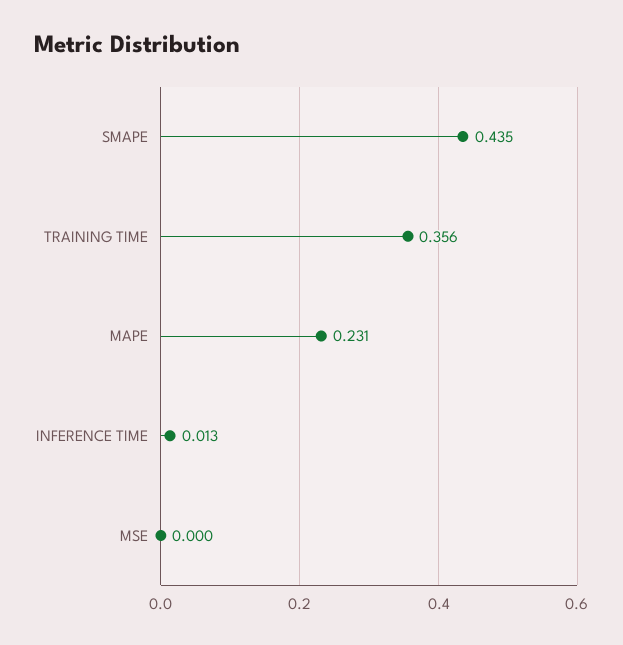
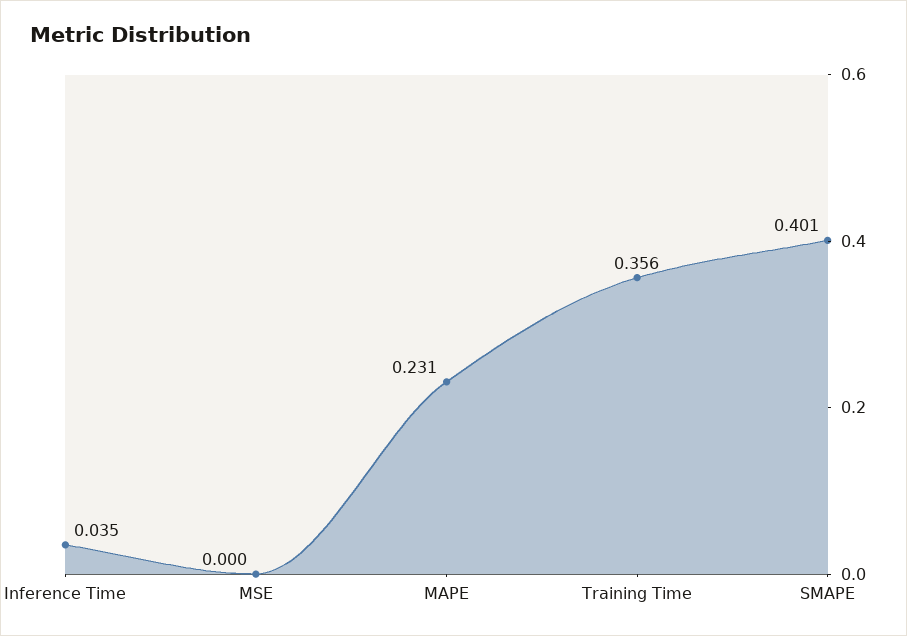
  {
-   "SMAPE": 0.435,
+   "SMAPE": 0.401,
    "TRAINING TIME": 0.356,
    "MAPE": 0.231,
-   "INFERENCE TIME": 0.013,
+   "INFERENCE TIME": 0.035,
    "MSE": 0
  }

